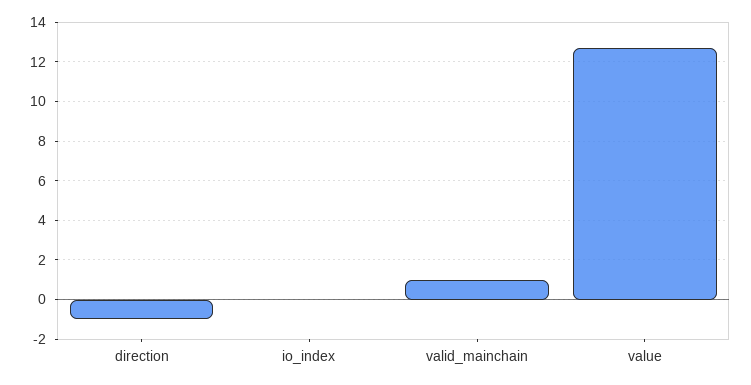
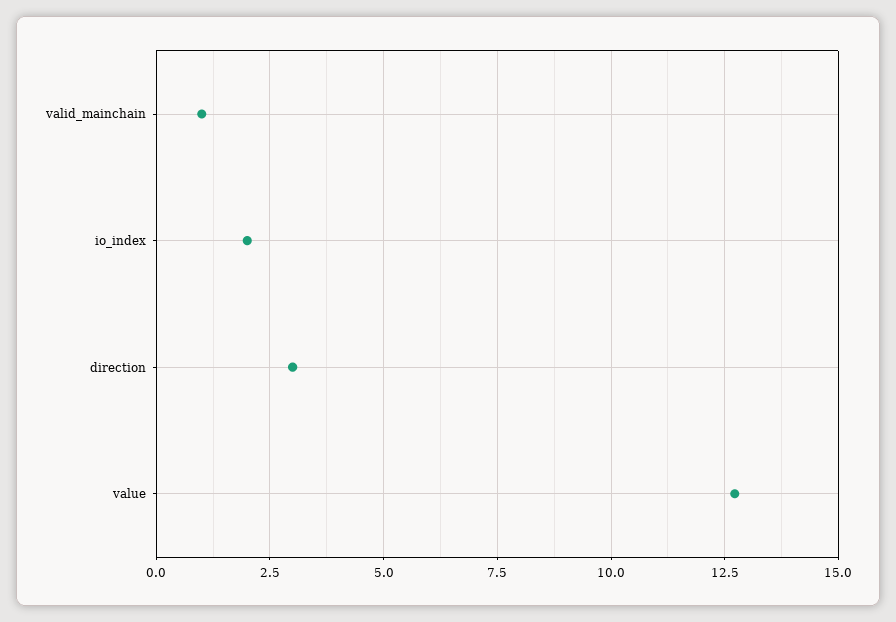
  {
-   "direction": -1,
+   "direction": 3,
-   "io_index": 0,
+   "io_index": 2,
    "valid_mainchain": 1,
    "value": 12.75
  }

